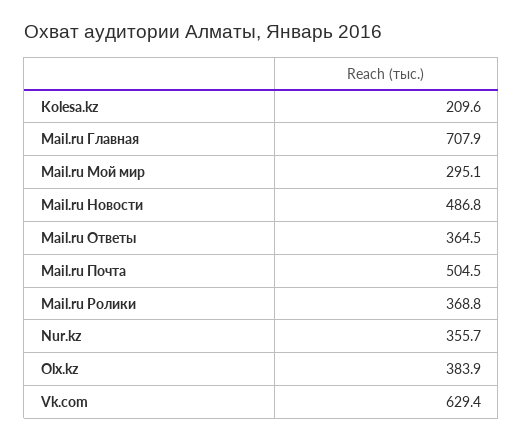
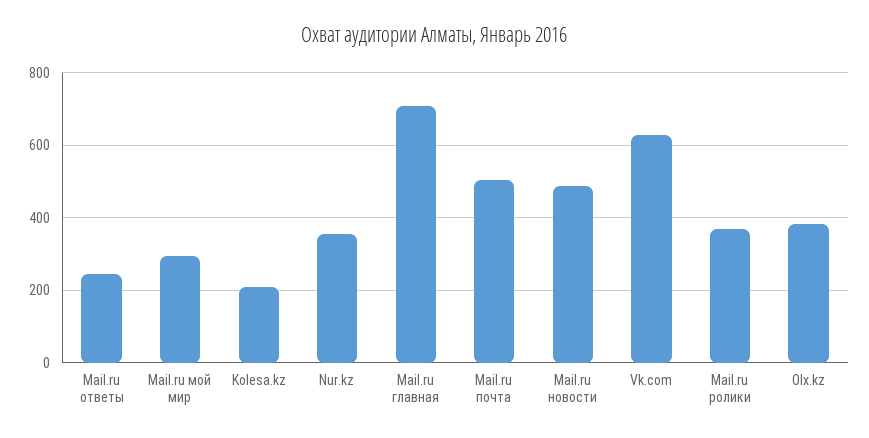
  {
    "Kolesa.kz": 209.6,
    "Mail.ru Главная": 707.9,
    "Mail.ru Мой мир": 295.1,
    "Mail.ru Новости": 486.8,
-   "Mail.ru Ответы": 364.5,
+   "Mail.ru Ответы": 240,
    "Mail.ru Почта": 504.5,
    "Mail.ru Ролики": 368.8,
    "Nur.kz": 355.7,
    "Olx.kz": 383.9,
    "Vk.com": 629.4
  }

